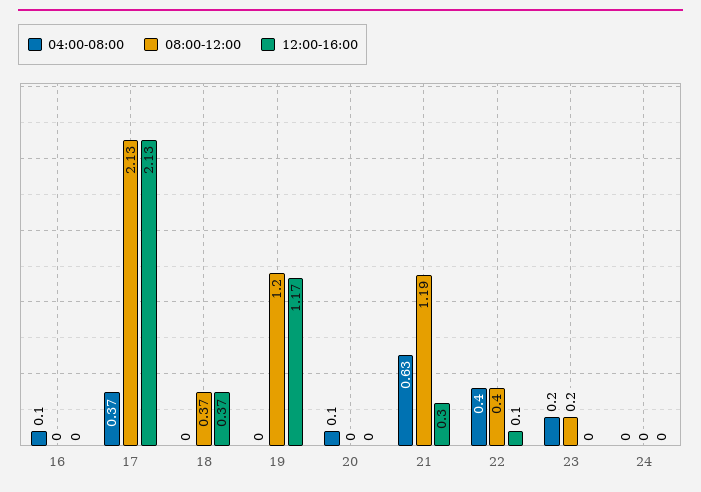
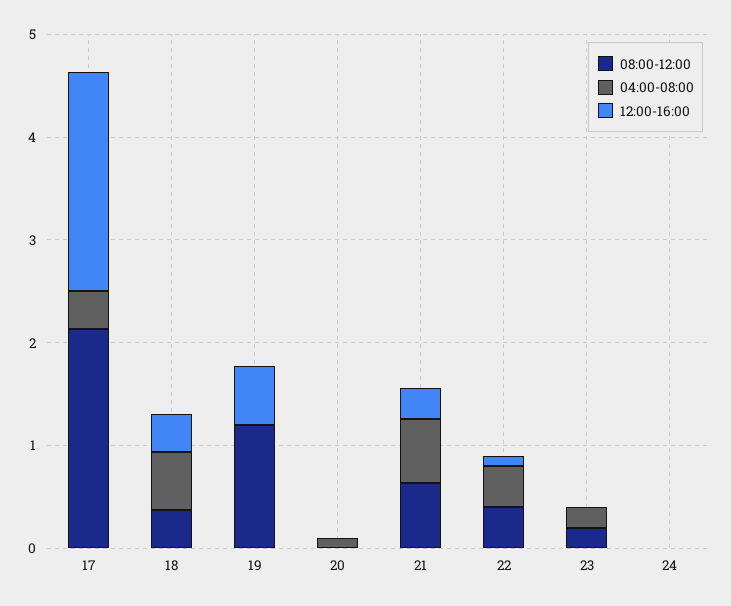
  {
    "04:00-08:00": {
-     "16": 0.1,
      "17": 0.37,
-     "18": 0,
+     "18": 0.6,
      "19": 0,
      "20": 0.1,
      "21": 0.63,
      "22": 0.4,
      "23": 0.2,
      "24": 0
    },
    "08:00-12:00": {
-     "16": 0,
      "17": 2.13,
      "18": 0.37,
      "19": 1.2,
      "20": 0,
-     "21": 1.19,
+     "21": 0.6,
      "22": 0.4,
      "23": 0.2,
      "24": 0
    },
    "12:00-16:00": {
-     "16": 0,
      "17": 2.13,
      "18": 0.37,
-     "19": 1.17,
+     "19": 0.6,
      "20": 0,
      "21": 0.3,
      "22": 0.1,
      "23": 0,
      "24": 0
    }
  }

